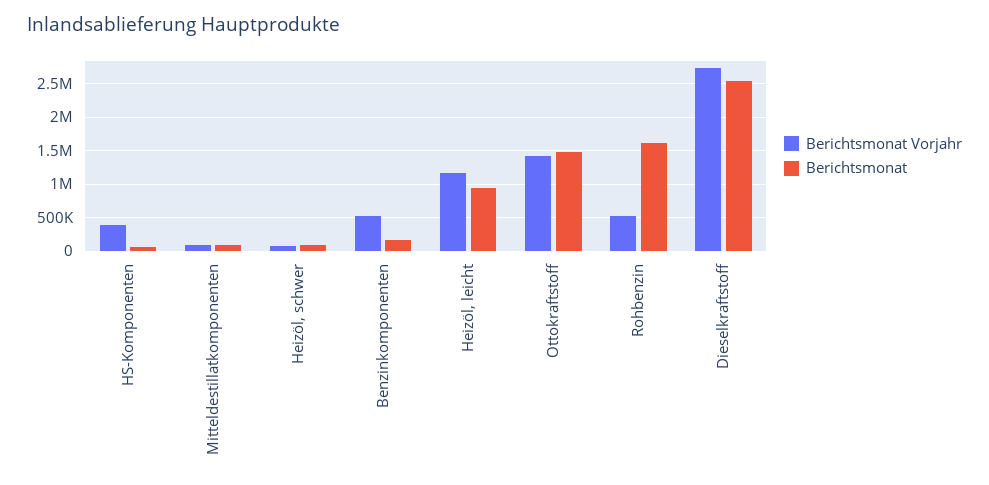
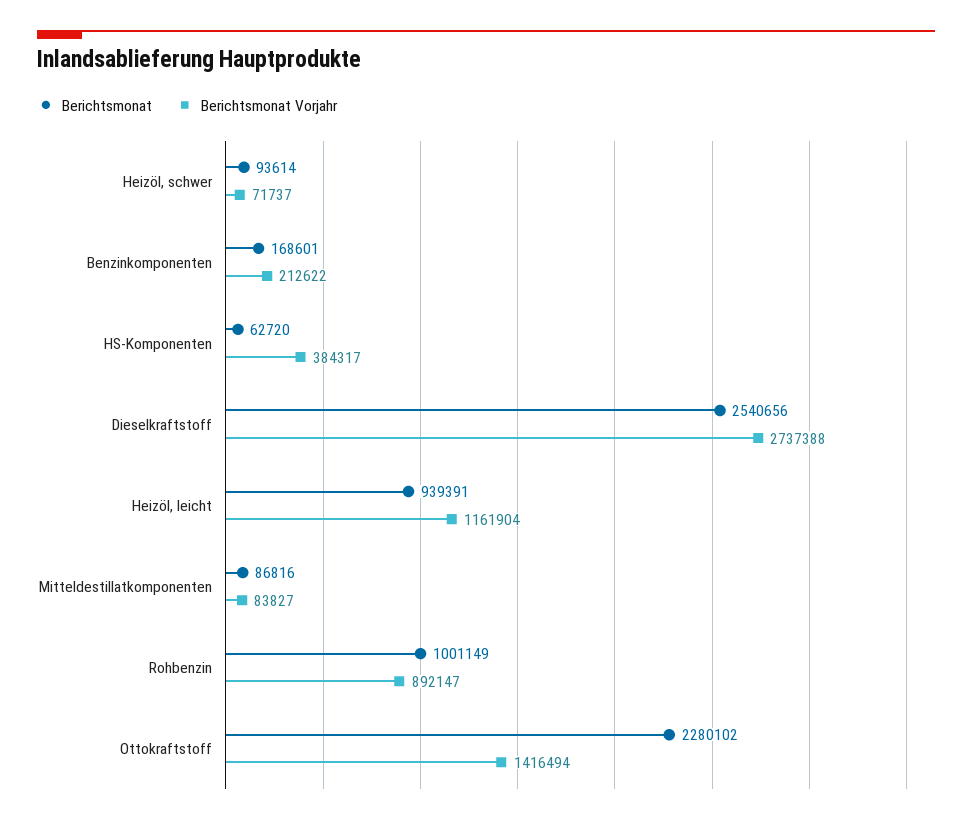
  {
    "Berichtsmonat Vorjahr": {
      "HS-Komponenten": 384317,
      "Mitteldestillatkomponenten": 83827,
      "Heizöl, schwer": 71737,
-     "Benzinkomponenten": 500000,
+     "Benzinkomponenten": 212622,
      "Heizöl, leicht": 1161904,
      "Ottokraftstoff": 1416494,
-     "Rohbenzin": 500000,
+     "Rohbenzin": 892147,
      "Dieselkraftstoff": 2737388
    },
    "Berichtsmonat": {
      "HS-Komponenten": 62720,
      "Mitteldestillatkomponenten": 86816,
      "Heizöl, schwer": 93614,
      "Benzinkomponenten": 168601,
      "Heizöl, leicht": 939391,
-     "Ottokraftstoff": 1500000,
+     "Ottokraftstoff": 2280102,
-     "Rohbenzin": 1600000,
+     "Rohbenzin": 1001149,
      "Dieselkraftstoff": 2540656
    }
  }

